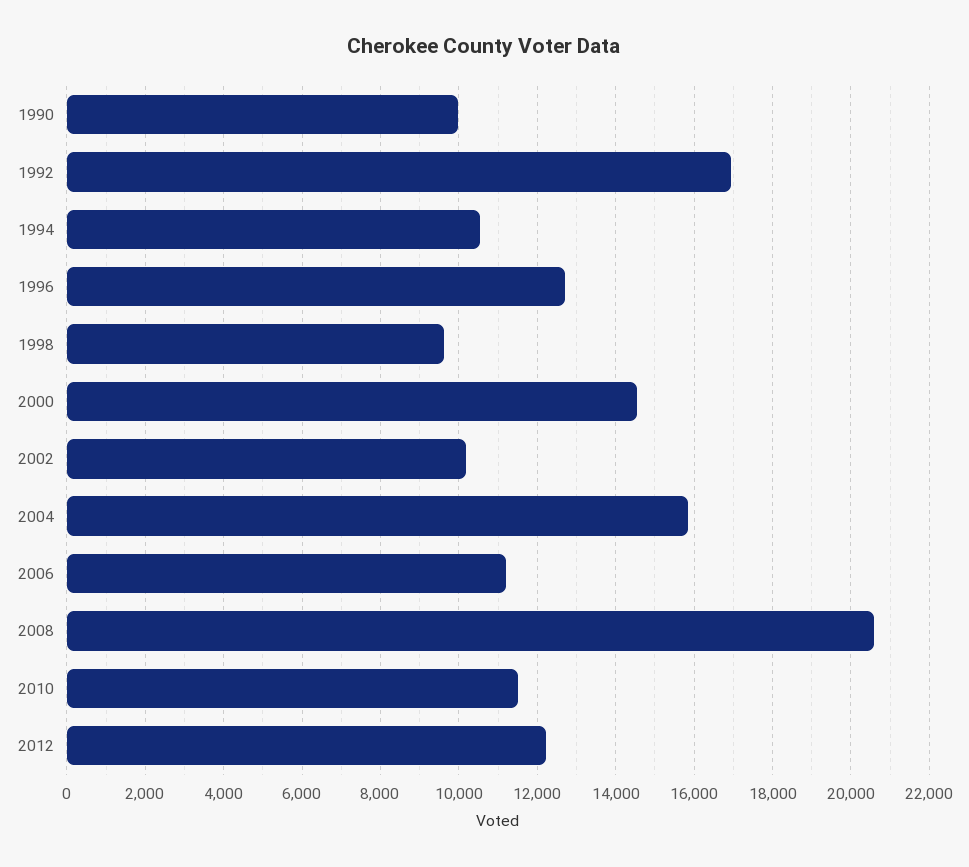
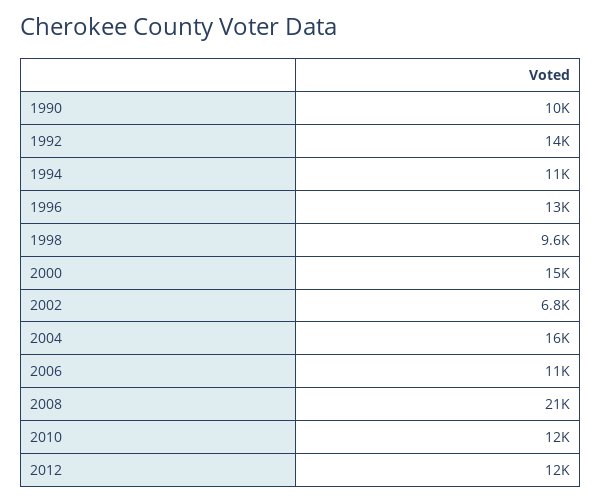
  {
    "1990": 10000,
-   "1992": 17000,
+   "1992": 14000,
    "1994": 11000,
    "1996": 13000,
    "1998": 9600,
    "2000": 15000,
-   "2002": 10200,
+   "2002": 6800,
    "2004": 16000,
    "2006": 11000,
    "2008": 21000,
    "2010": 12000,
    "2012": 12000
  }

